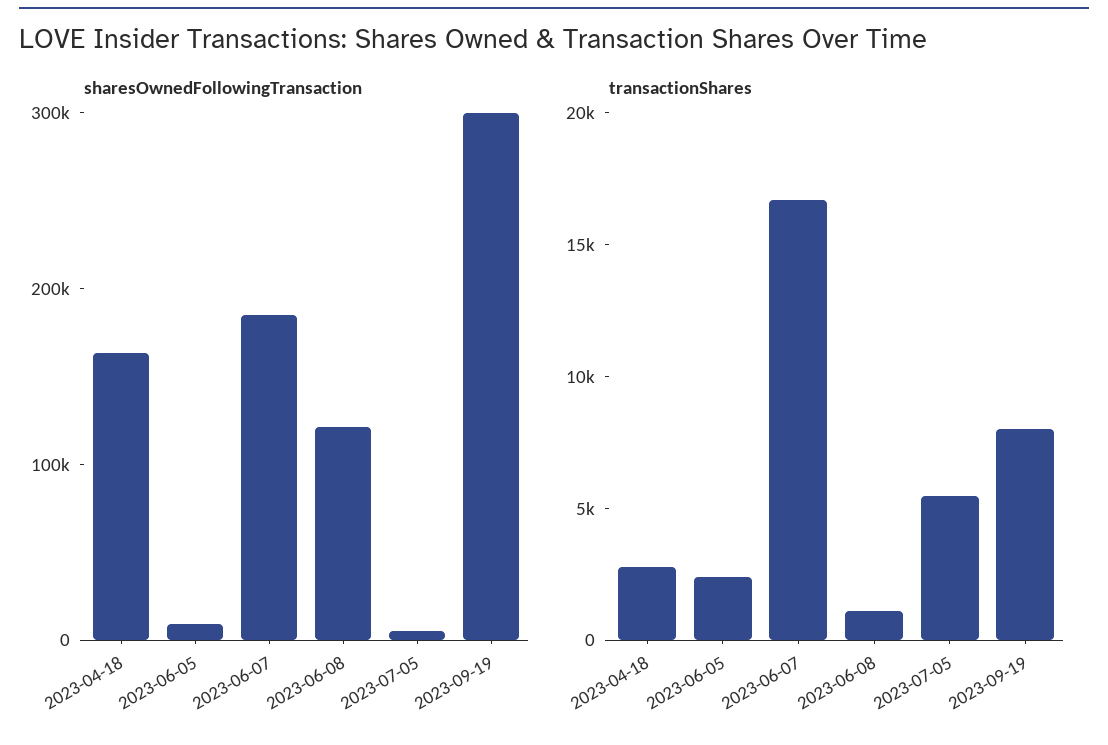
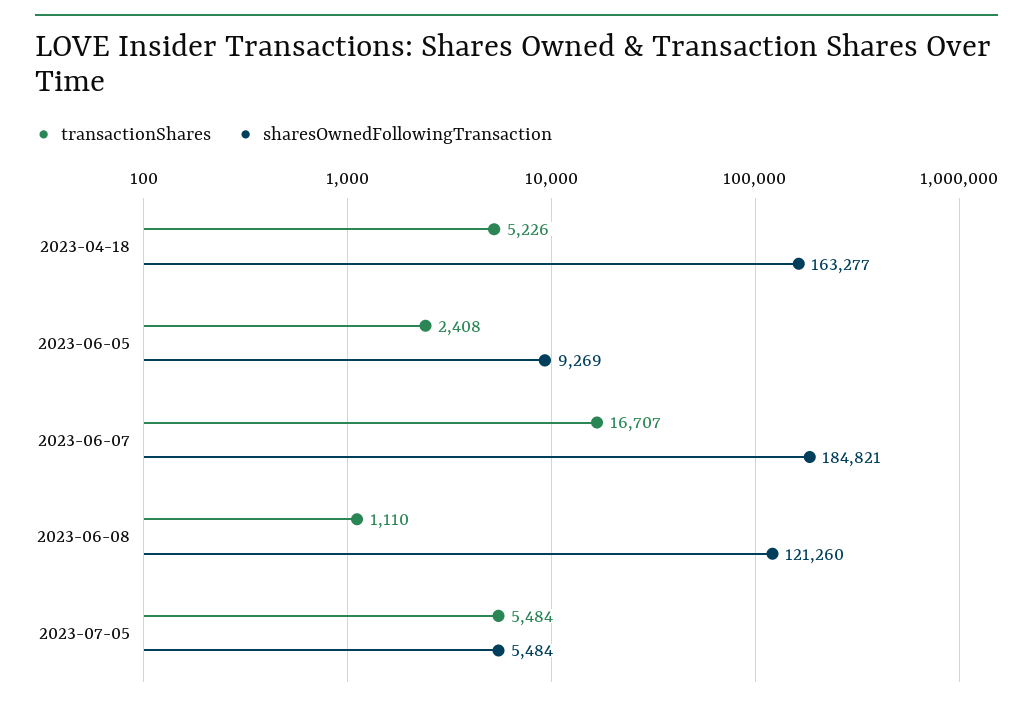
  {
    "sharesOwnedFollowingTransaction": {
      "2023-04-18": 163277,
      "2023-06-05": 9269,
      "2023-06-07": 184821,
      "2023-06-08": 121260,
-     "2023-07-05": 5484,
+     "2023-07-05": 5484
-     "2023-09-19": 300000
    },
    "transactionShares": {
-     "2023-04-18": 3000,
+     "2023-04-18": 5226,
      "2023-06-05": 2408,
      "2023-06-07": 16707,
      "2023-06-08": 1110,
-     "2023-07-05": 5484,
+     "2023-07-05": 5484
-     "2023-09-19": 8000
    }
  }

